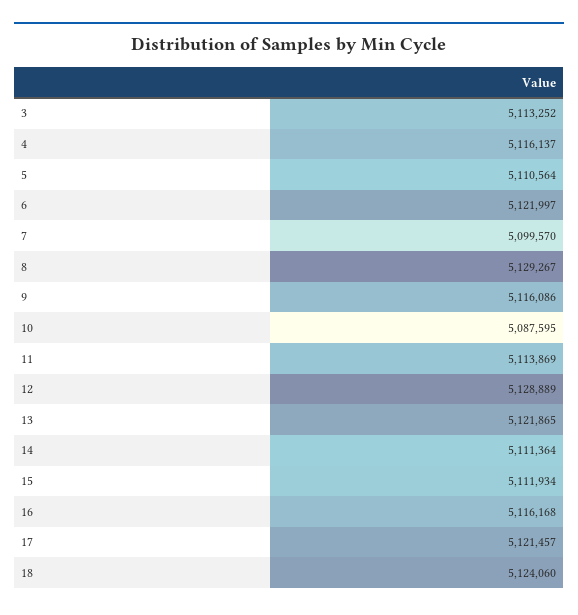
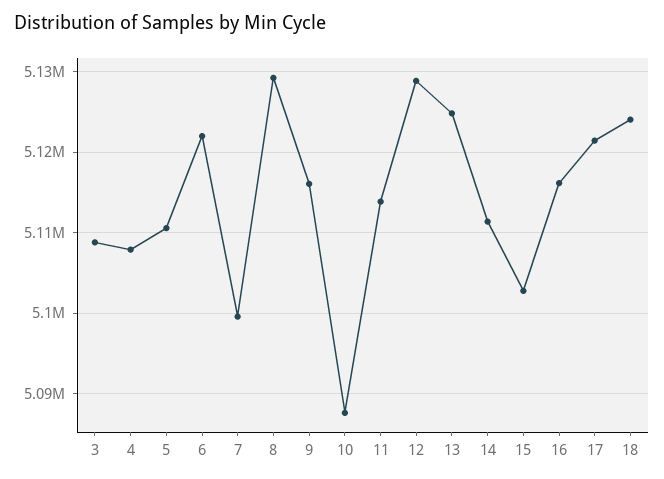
  {
-   "3": 5113252,
+   "3": 5109000,
-   "4": 5116137,
+   "4": 5108000,
    "5": 5110564,
    "6": 5121997,
    "7": 5099570,
    "8": 5129267,
    "9": 5116086,
    "10": 5087595,
    "11": 5113869,
    "12": 5128889,
-   "13": 5121865,
+   "13": 5125000,
    "14": 5111364,
-   "15": 5111934,
+   "15": 5103000,
    "16": 5116168,
    "17": 5121457,
    "18": 5124060
  }

